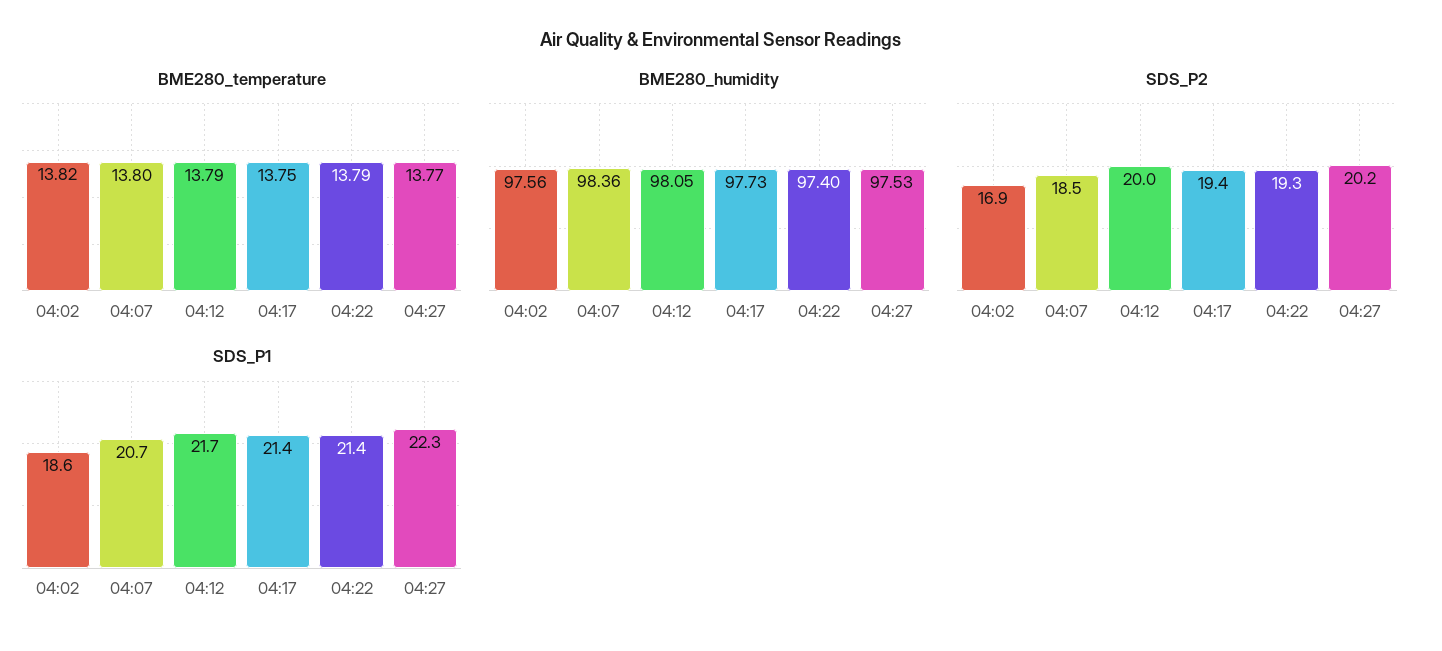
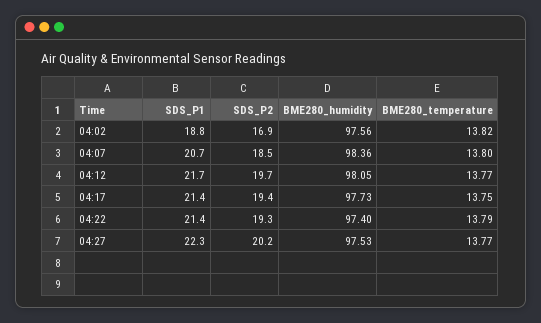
  {
    "BME280_temperature": {
      "04:02": 13.82,
      "04:07": 13.8,
-     "04:12": 13.79,
+     "04:12": 13.77,
      "04:17": 13.75,
      "04:22": 13.79,
      "04:27": 13.77
    },
    "BME280_humidity": {
      "04:02": 97.56,
      "04:07": 98.36,
      "04:12": 98.05,
      "04:17": 97.73,
      "04:22": 97.4,
      "04:27": 97.53
    },
    "SDS_P2": {
      "04:02": 16.9,
      "04:07": 18.5,
-     "04:12": 20,
+     "04:12": 19.7,
      "04:17": 19.4,
      "04:22": 19.3,
      "04:27": 20.2
    },
    "SDS_P1": {
-     "04:02": 18.6,
+     "04:02": 18.8,
      "04:07": 20.7,
      "04:12": 21.7,
      "04:17": 21.4,
      "04:22": 21.4,
      "04:27": 22.3
    }
  }

